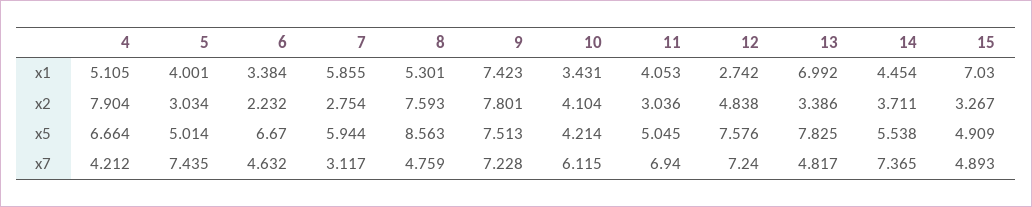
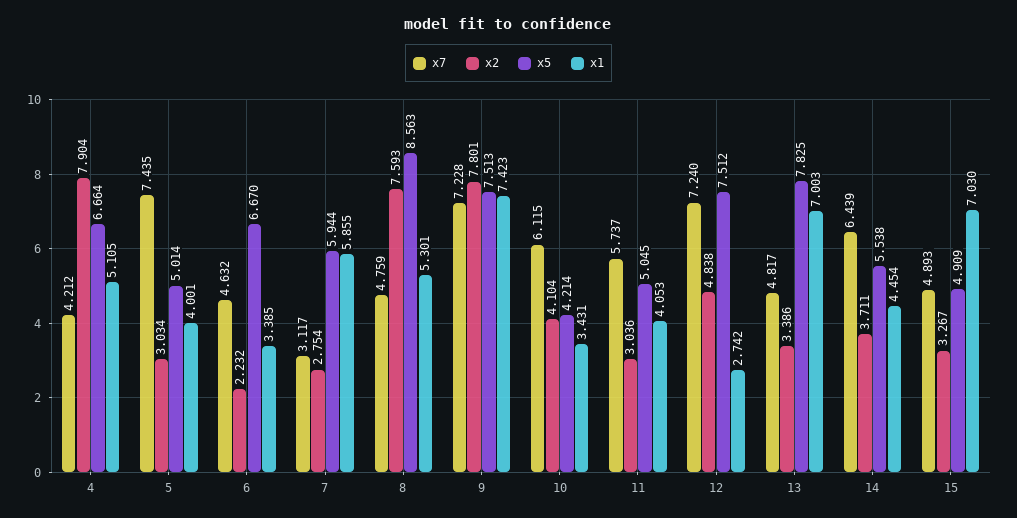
  {
    "x1": {
      "4": 5.105,
      "5": 4.001,
-     "6": 3.384,
+     "6": 3.385,
      "7": 5.855,
      "8": 5.301,
      "9": 7.423,
      "10": 3.431,
      "11": 4.053,
      "12": 2.742,
-     "13": 6.992,
+     "13": 7.003,
      "14": 4.454,
      "15": 7.03
    },
    "x2": {
      "4": 7.904,
      "5": 3.034,
      "6": 2.232,
      "7": 2.754,
      "8": 7.593,
      "9": 7.801,
      "10": 4.104,
      "11": 3.036,
      "12": 4.838,
      "13": 3.386,
      "14": 3.711,
      "15": 3.267
    },
    "x5": {
      "4": 6.664,
      "5": 5.014,
      "6": 6.67,
      "7": 5.944,
      "8": 8.563,
      "9": 7.513,
      "10": 4.214,
      "11": 5.045,
-     "12": 7.576,
+     "12": 7.512,
      "13": 7.825,
      "14": 5.538,
      "15": 4.909
    },
    "x7": {
      "4": 4.212,
      "5": 7.435,
      "6": 4.632,
      "7": 3.117,
      "8": 4.759,
      "9": 7.228,
      "10": 6.115,
-     "11": 6.94,
+     "11": 5.737,
      "12": 7.24,
      "13": 4.817,
-     "14": 7.365,
+     "14": 6.439,
      "15": 4.893
    }
  }

